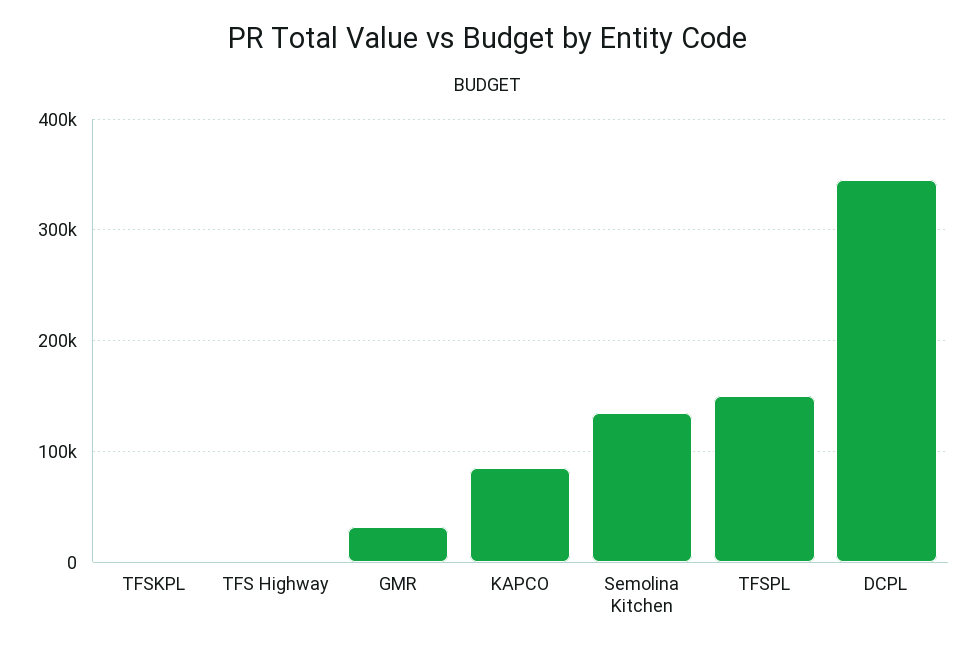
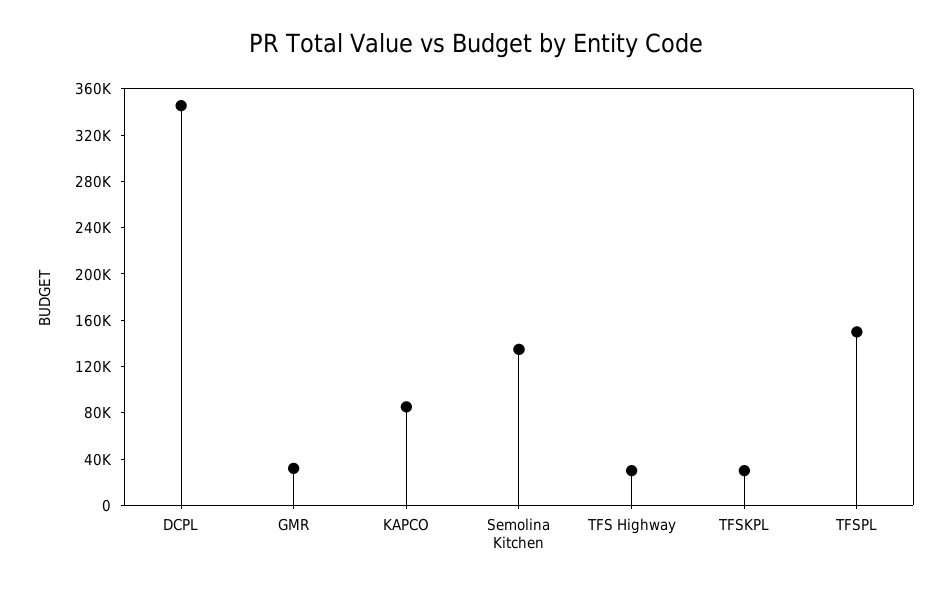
  {
-   "TFSKPL": 0,
+   "TFSKPL": 30000,
-   "TFS Highway": 0,
+   "TFS Highway": 30000,
    "GMR": 30000,
    "KAPCO": 90000,
    "Semolina Kitchen": 130000,
    "TFSPL": 150000,
    "DCPL": 350000
  }

